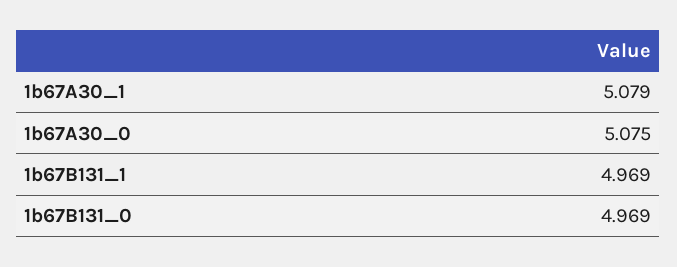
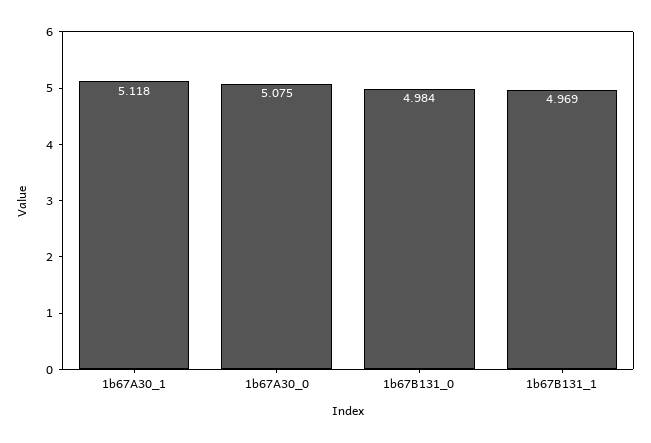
  {
-   "1b67A30_1": 5.079,
+   "1b67A30_1": 5.118,
    "1b67A30_0": 5.075,
    "1b67B131_1": 4.969,
-   "1b67B131_0": 4.969
+   "1b67B131_0": 4.984
  }

